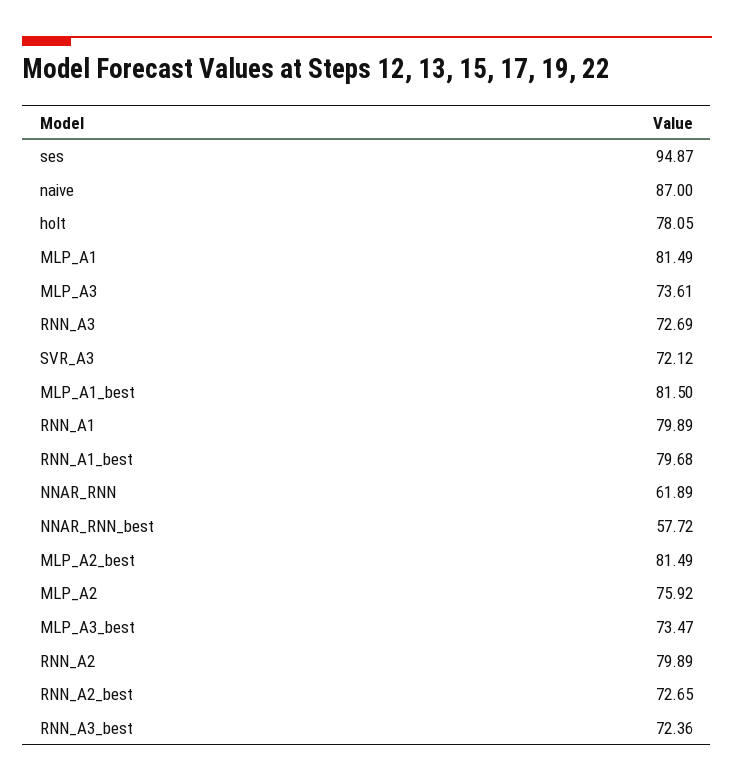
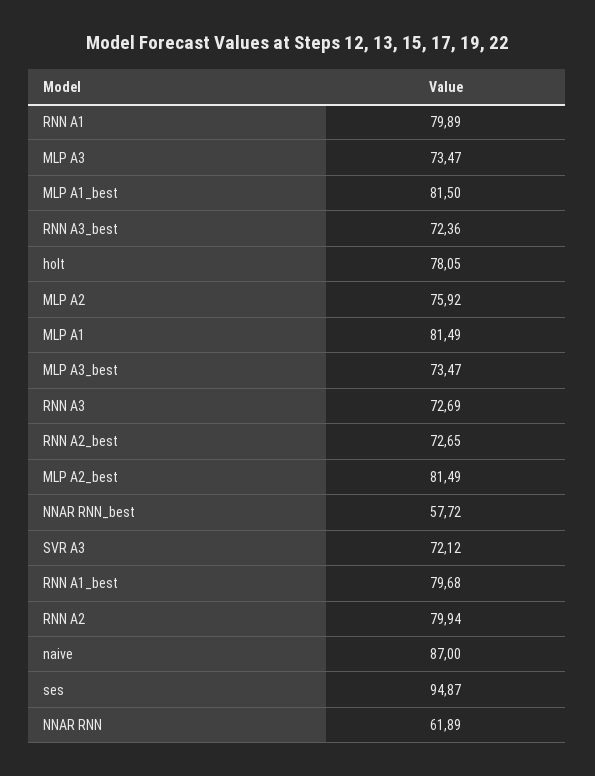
  {
    "ses": 94.87,
    "naive": 87,
    "holt": 78.05,
    "MLP_A1": 81.49,
-   "MLP_A3": 73.61,
+   "MLP_A3": 73.47,
    "RNN_A3": 72.69,
    "SVR_A3": 72.12,
    "MLP_A1_best": 81.5,
    "RNN_A1": 79.89,
    "RNN_A1_best": 79.68,
    "NNAR_RNN": 61.89,
    "NNAR_RNN_best": 57.72,
    "MLP_A2_best": 81.49,
    "MLP_A2": 75.92,
    "MLP_A3_best": 73.47,
-   "RNN_A2": 79.89,
+   "RNN_A2": 79.94,
    "RNN_A2_best": 72.65,
    "RNN_A3_best": 72.36
  }

